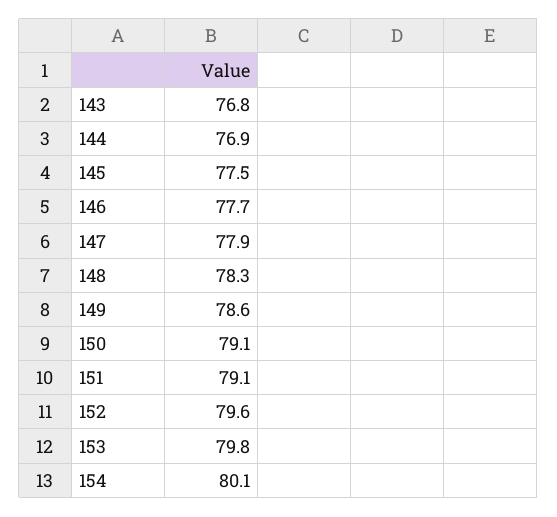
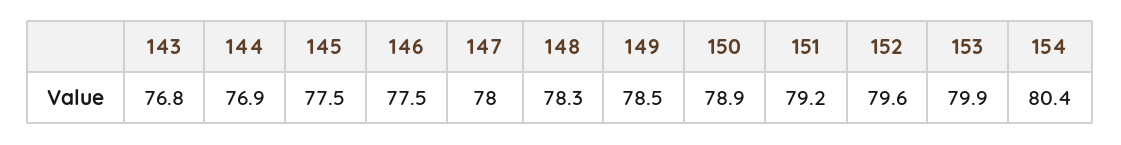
  {
    "143": 76.8,
    "144": 76.9,
    "145": 77.5,
-   "146": 77.7,
+   "146": 77.5,
-   "147": 77.9,
+   "147": 78,
    "148": 78.3,
-   "149": 78.6,
+   "149": 78.5,
-   "150": 79.1,
+   "150": 78.9,
-   "151": 79.1,
+   "151": 79.2,
    "152": 79.6,
-   "153": 79.8,
+   "153": 79.9,
-   "154": 80.1
+   "154": 80.4
  }

